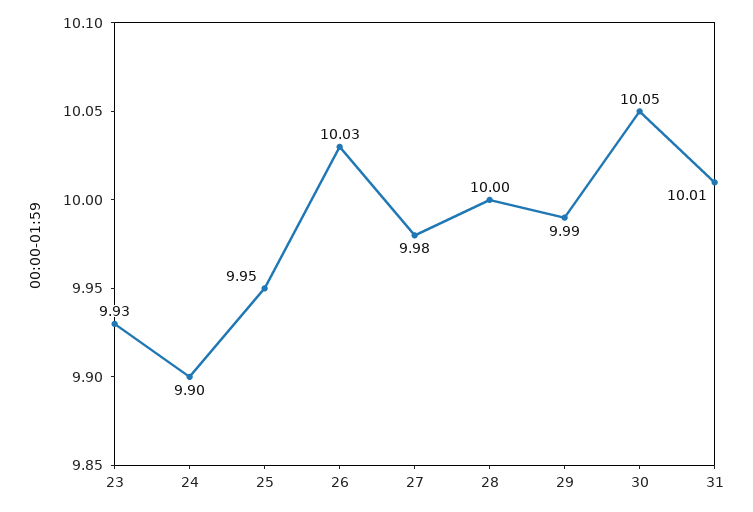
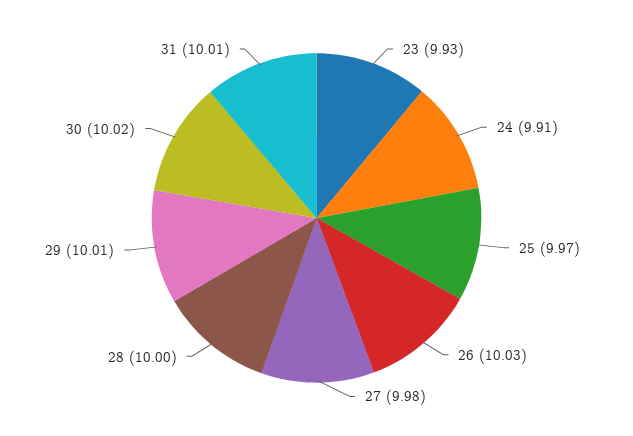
  {
    "23": 9.93,
-   "24": 9.9,
+   "24": 9.91,
-   "25": 9.95,
+   "25": 9.97,
    "26": 10.03,
    "27": 9.98,
    "28": 10,
-   "29": 9.99,
+   "29": 10.01,
-   "30": 10.05,
+   "30": 10.02,
    "31": 10.01
  }

